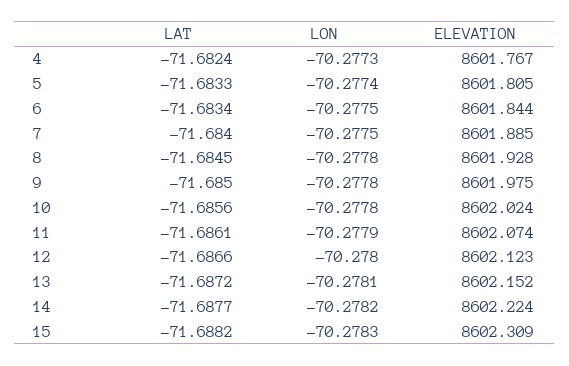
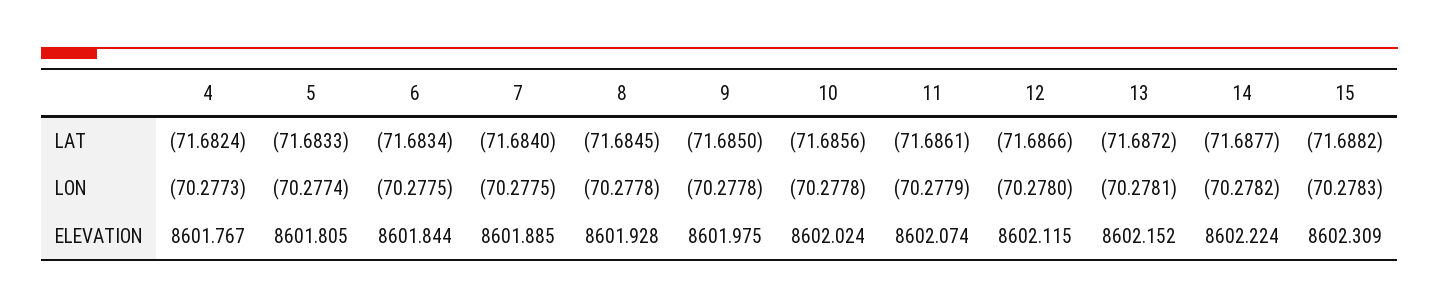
  {
    "LAT": {
      "4": -71.6824,
      "5": -71.6833,
      "6": -71.6834,
      "7": -71.684,
      "8": -71.6845,
      "9": -71.685,
      "10": -71.6856,
      "11": -71.6861,
      "12": -71.6866,
      "13": -71.6872,
      "14": -71.6877,
      "15": -71.6882
    },
    "LON": {
      "4": -70.2773,
      "5": -70.2774,
      "6": -70.2775,
      "7": -70.2775,
      "8": -70.2778,
      "9": -70.2778,
      "10": -70.2778,
      "11": -70.2779,
      "12": -70.278,
      "13": -70.2781,
      "14": -70.2782,
      "15": -70.2783
    },
    "ELEVATION": {
      "4": 8601.767,
      "5": 8601.805,
      "6": 8601.844,
      "7": 8601.885,
      "8": 8601.928,
      "9": 8601.975,
      "10": 8602.024,
      "11": 8602.074,
-     "12": 8602.123,
+     "12": 8602.115,
      "13": 8602.152,
      "14": 8602.224,
      "15": 8602.309
    }
  }

